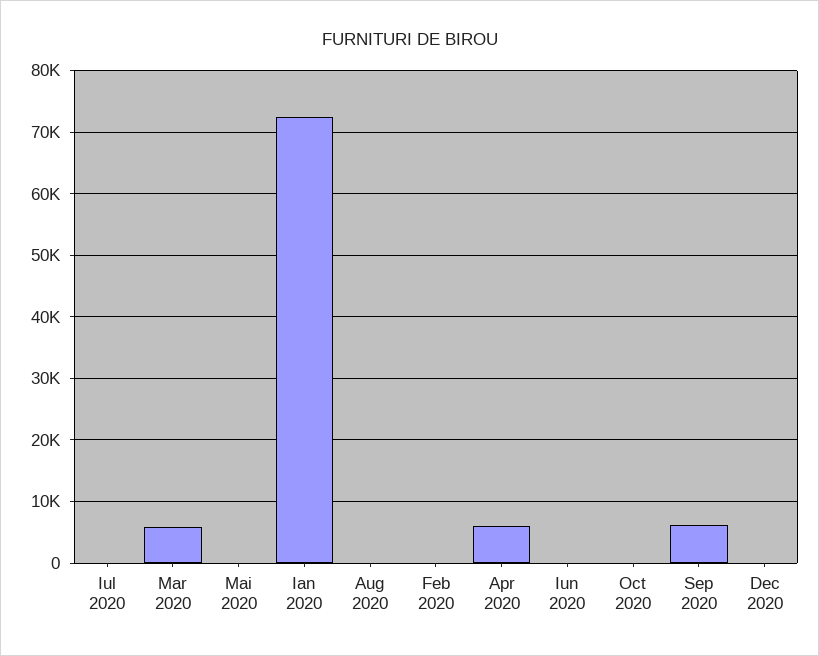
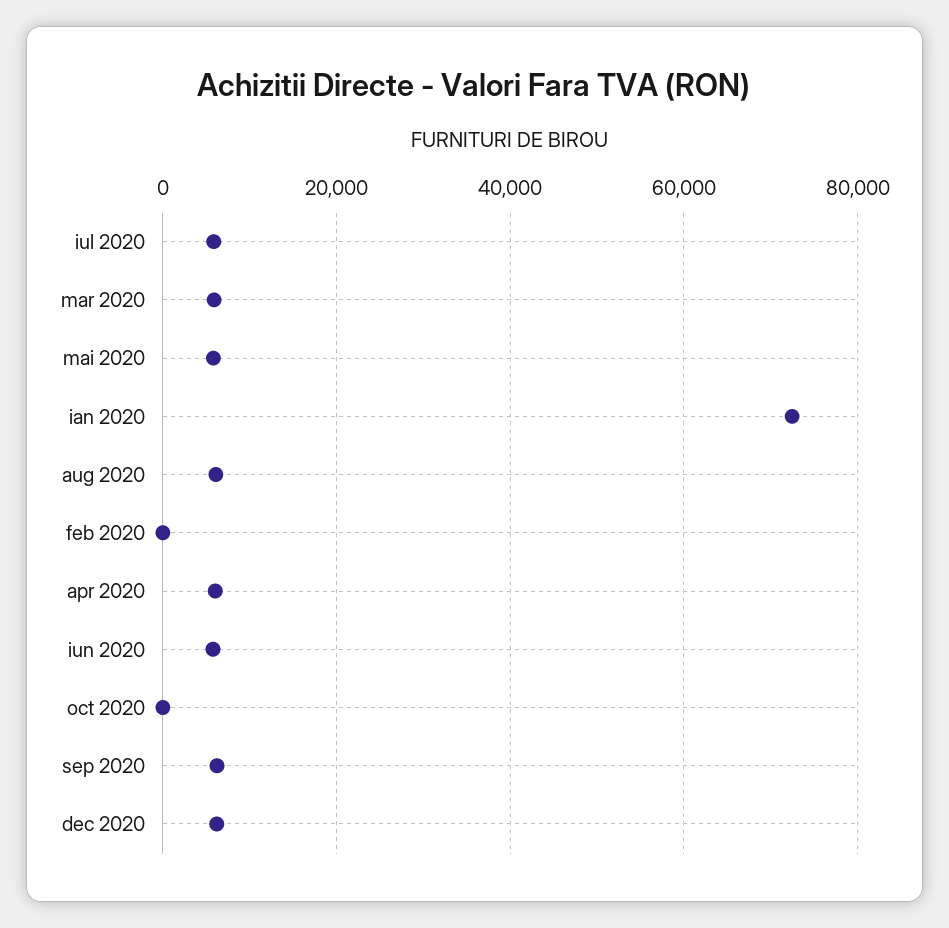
  {
-   "Iul 2020": 0,
+   "Iul 2020": 6000,
    "Mar 2020": 6000,
-   "Mai 2020": 0,
+   "Mai 2020": 6000,
    "Ian 2020": 72000,
-   "Aug 2020": 0,
+   "Aug 2020": 6000,
    "Feb 2020": 0,
    "Apr 2020": 6000,
-   "Iun 2020": 0,
+   "Iun 2020": 6000,
    "Oct 2020": 0,
    "Sep 2020": 6000,
-   "Dec 2020": 0
+   "Dec 2020": 6000
  }

